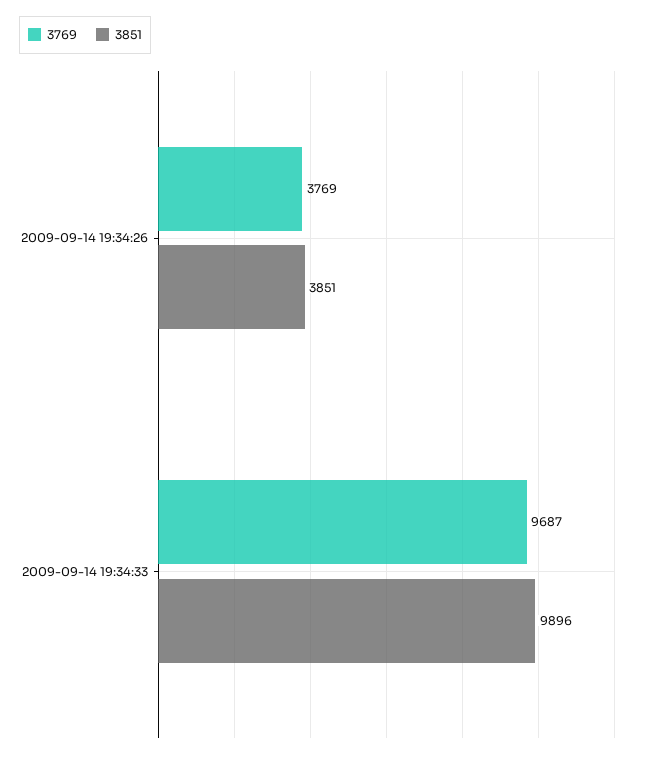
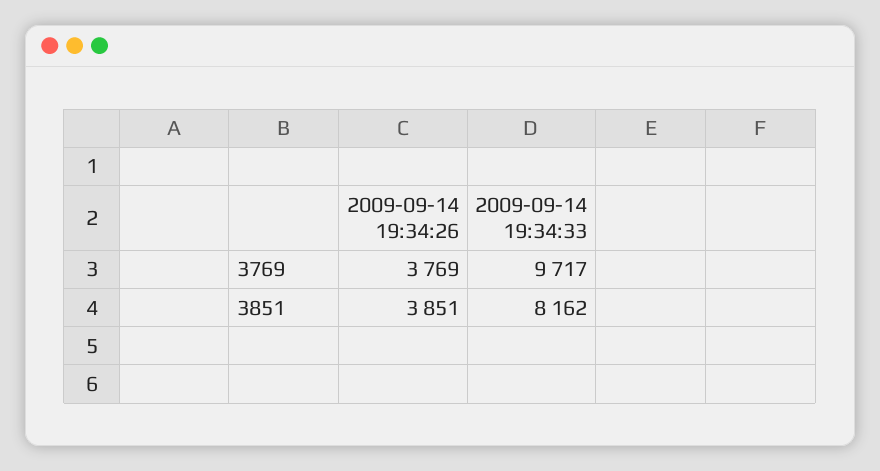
  {
    "3769": {
      "2009-09-14 19:34:26": 3769,
-     "2009-09-14 19:34:33": 9687
+     "2009-09-14 19:34:33": 9717
    },
    "3851": {
      "2009-09-14 19:34:26": 3851,
-     "2009-09-14 19:34:33": 9896
+     "2009-09-14 19:34:33": 8162
    }
  }

